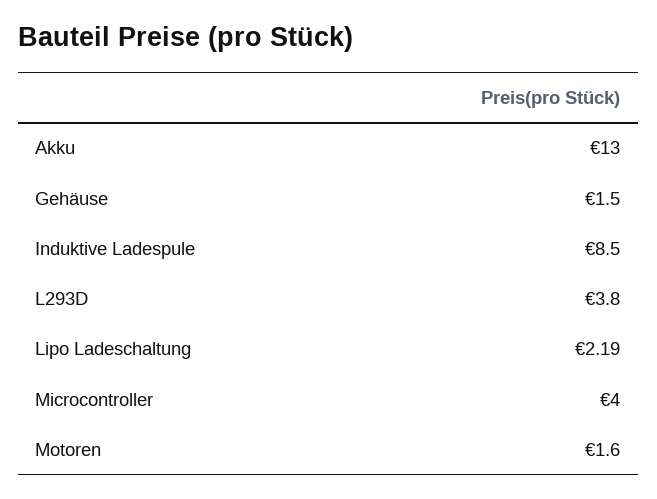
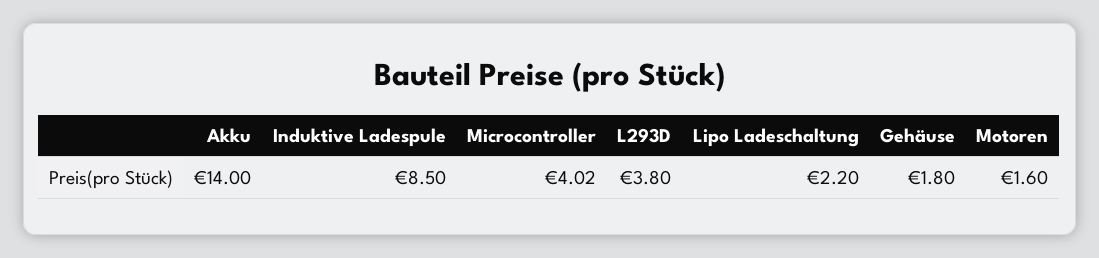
  {
-   "Akku": 13,
+   "Akku": 14,
-   "Gehäuse": 1.5,
+   "Gehäuse": 1.8,
    "Induktive Ladespule": 8.5,
    "L293D": 3.8,
-   "Lipo Ladeschaltung": 2.19,
+   "Lipo Ladeschaltung": 2.2,
-   "Microcontroller": 4,
+   "Microcontroller": 4.02,
    "Motoren": 1.6
  }

